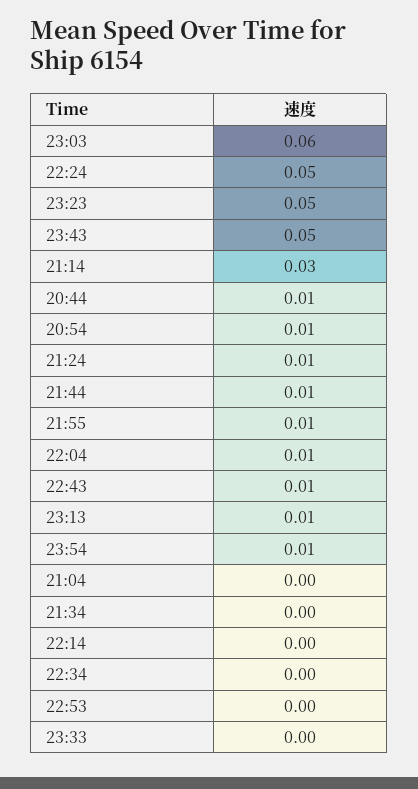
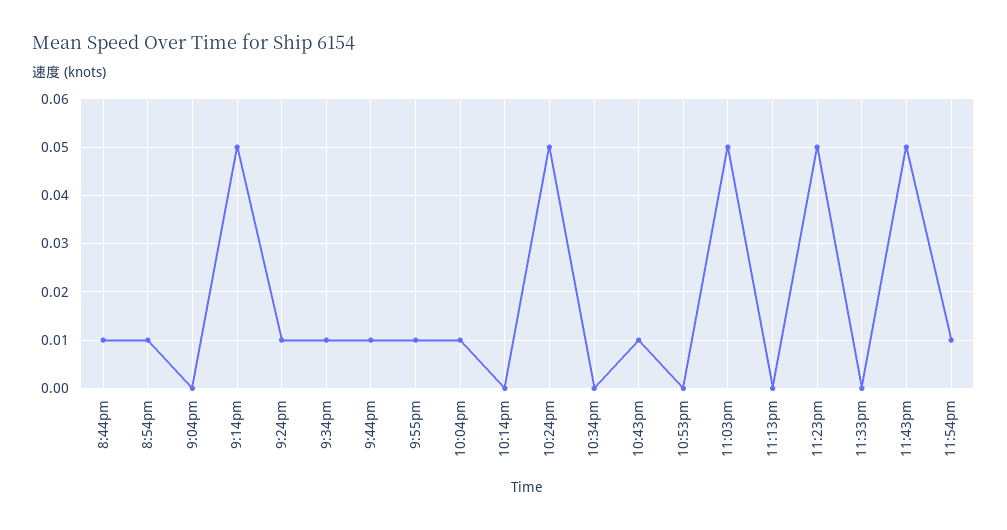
  {
-   "23:03": 0.06,
+   "23:03": 0.05,
    "22:24": 0.05,
    "23:23": 0.05,
    "23:43": 0.05,
-   "21:14": 0.03,
+   "21:14": 0.05,
    "20:44": 0.01,
    "20:54": 0.01,
    "21:24": 0.01,
    "21:44": 0.01,
    "21:55": 0.01,
    "22:04": 0.01,
    "22:43": 0.01,
-   "23:13": 0.01,
+   "23:13": 0,
    "23:54": 0.01,
    "21:04": 0,
-   "21:34": 0,
+   "21:34": 0.01,
    "22:14": 0,
    "22:34": 0,
    "22:53": 0,
    "23:33": 0
  }

